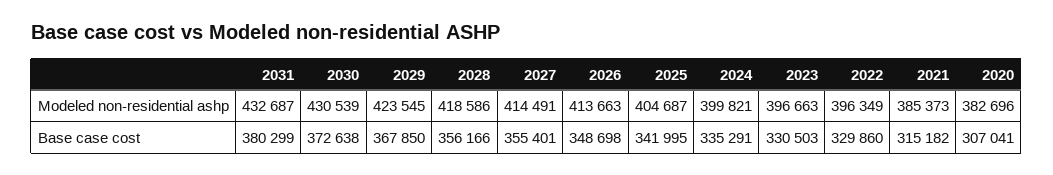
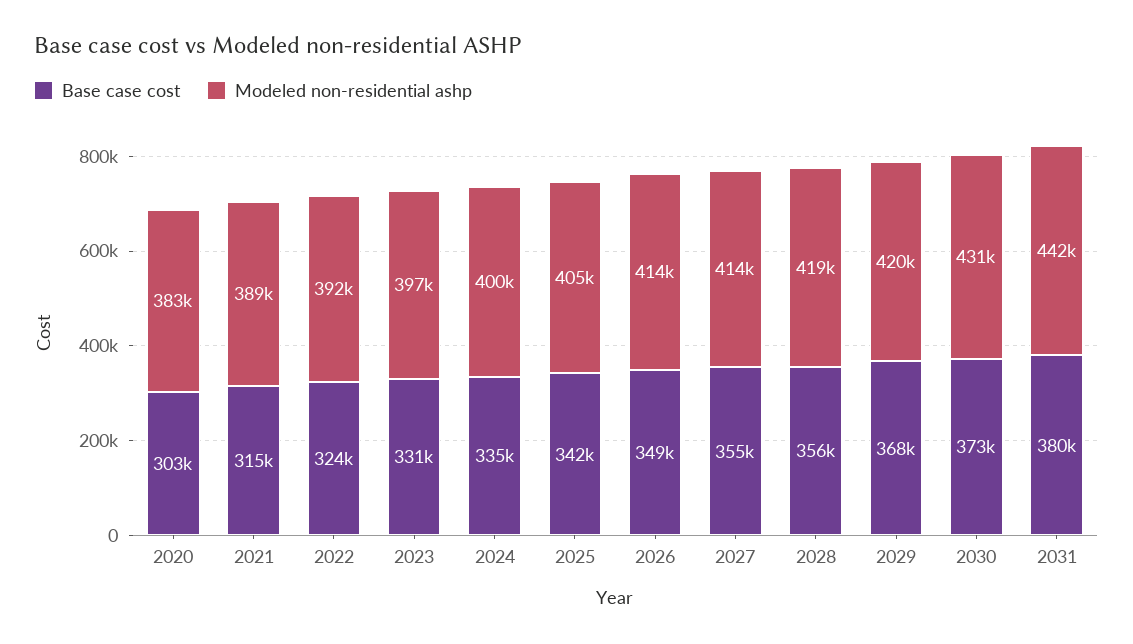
  {
    "Modeled non-residential ashp": {
-     "2031": 432687,
+     "2031": 442000,
      "2030": 430539,
-     "2029": 423545,
+     "2029": 420000,
      "2028": 418586,
      "2027": 414491,
      "2026": 413663,
      "2025": 404687,
      "2024": 399821,
      "2023": 396663,
-     "2022": 396349,
+     "2022": 392000,
-     "2021": 385373,
+     "2021": 389000,
      "2020": 382696
    },
    "Base case cost": {
      "2031": 380299,
      "2030": 372638,
      "2029": 367850,
      "2028": 356166,
      "2027": 355401,
      "2026": 348698,
      "2025": 341995,
      "2024": 335291,
      "2023": 330503,
-     "2022": 329860,
+     "2022": 324000,
      "2021": 315182,
-     "2020": 307041
+     "2020": 303000
    }
  }

